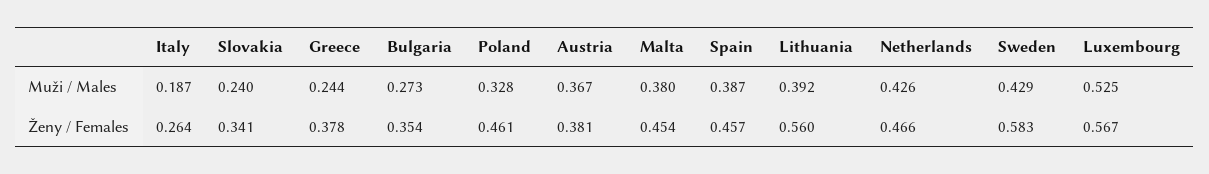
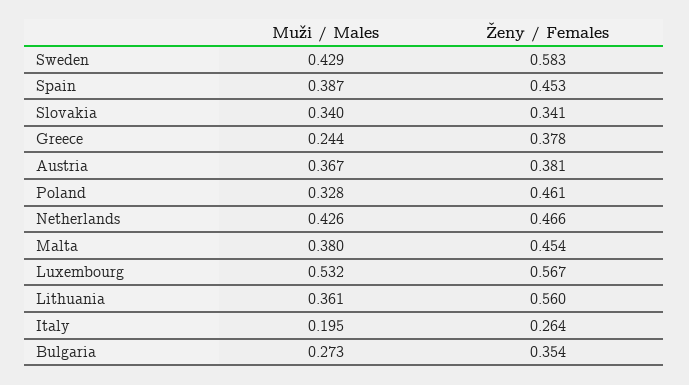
  {
    "Italy": {
-     "Muži / Males": 0.187,
+     "Muži / Males": 0.195,
      "Ženy / Females": 0.264
    },
    "Slovakia": {
-     "Muži / Males": 0.24,
+     "Muži / Males": 0.34,
      "Ženy / Females": 0.341
    },
    "Greece": {
      "Muži / Males": 0.244,
      "Ženy / Females": 0.378
    },
    "Bulgaria": {
      "Muži / Males": 0.273,
      "Ženy / Females": 0.354
    },
    "Poland": {
      "Muži / Males": 0.328,
      "Ženy / Females": 0.461
    },
    "Austria": {
      "Muži / Males": 0.367,
      "Ženy / Females": 0.381
    },
    "Malta": {
      "Muži / Males": 0.38,
      "Ženy / Females": 0.454
    },
    "Spain": {
      "Muži / Males": 0.387,
-     "Ženy / Females": 0.457
+     "Ženy / Females": 0.453
    },
    "Lithuania": {
-     "Muži / Males": 0.392,
+     "Muži / Males": 0.361,
      "Ženy / Females": 0.56
    },
    "Netherlands": {
      "Muži / Males": 0.426,
      "Ženy / Females": 0.466
    },
    "Sweden": {
      "Muži / Males": 0.429,
      "Ženy / Females": 0.583
    },
    "Luxembourg": {
-     "Muži / Males": 0.525,
+     "Muži / Males": 0.532,
      "Ženy / Females": 0.567
    }
  }

